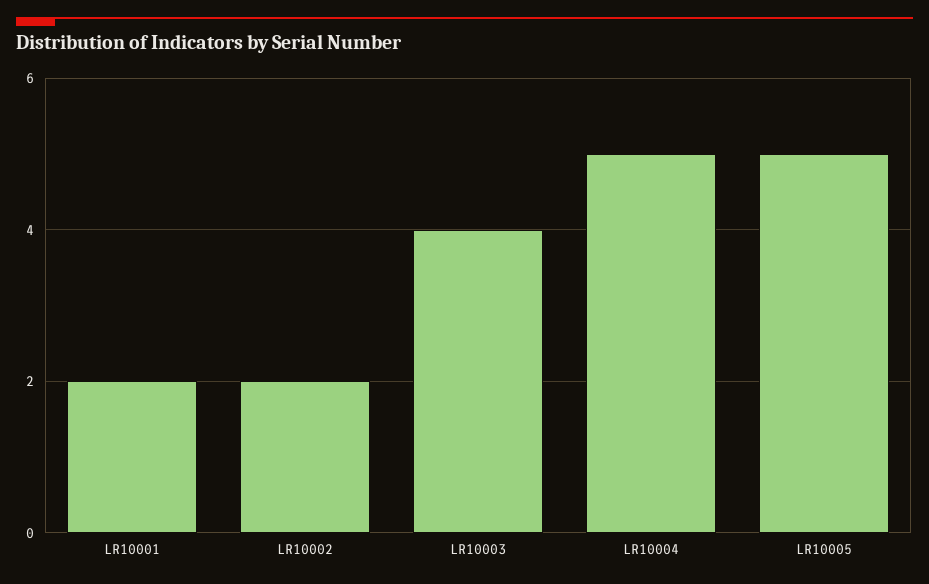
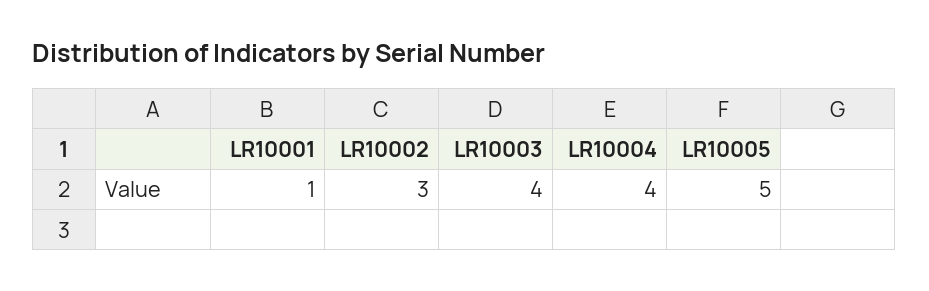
  {
-   "LR10001": 2,
+   "LR10001": 1,
-   "LR10002": 2,
+   "LR10002": 3,
    "LR10003": 4,
-   "LR10004": 5,
+   "LR10004": 4,
    "LR10005": 5
  }

